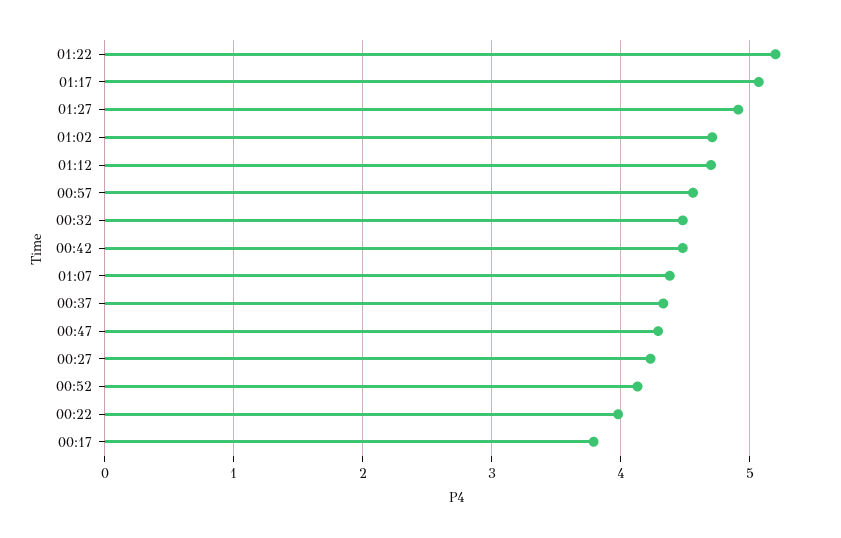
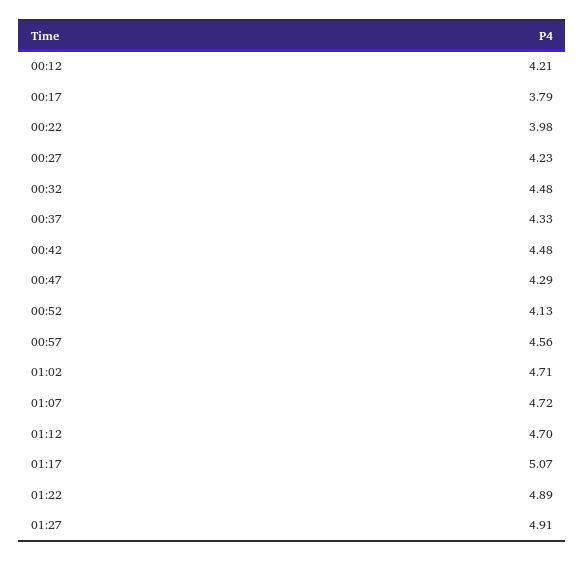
  {
-   "01:22": 5.2,
+   "01:22": 4.89,
    "01:17": 5.07,
    "01:27": 4.91,
    "01:02": 4.71,
    "01:12": 4.7,
    "00:57": 4.56,
    "00:32": 4.48,
    "00:42": 4.48,
-   "01:07": 4.4,
+   "01:07": 4.72,
    "00:37": 4.33,
    "00:47": 4.29,
    "00:27": 4.23,
    "00:52": 4.13,
    "00:22": 3.98,
-   "00:17": 3.79
+   "00:17": 3.79,
+   "00:12": 4.21
  }

